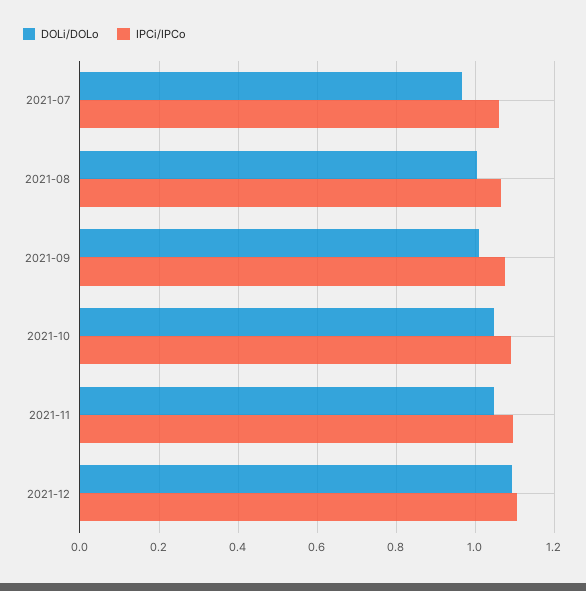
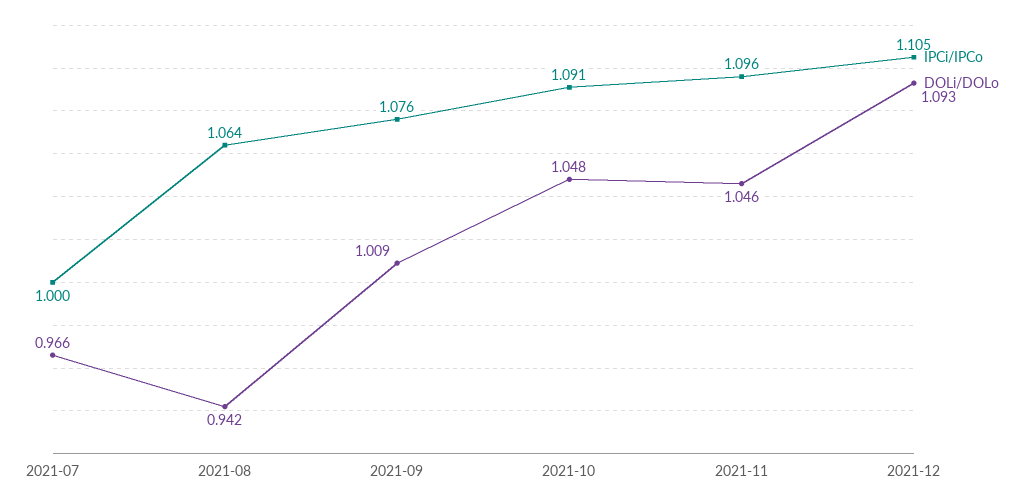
  {
    "DOLi/DOLo": {
      "2021-07": 0.966,
-     "2021-08": 1,
+     "2021-08": 0.942,
      "2021-09": 1.009,
      "2021-10": 1.048,
      "2021-11": 1.046,
      "2021-12": 1.093
    },
    "IPCi/IPCo": {
-     "2021-07": 1.06,
+     "2021-07": 1,
      "2021-08": 1.064,
      "2021-09": 1.076,
      "2021-10": 1.091,
      "2021-11": 1.096,
      "2021-12": 1.105
    }
  }

